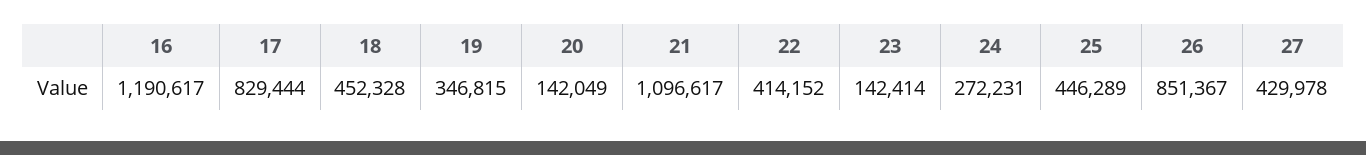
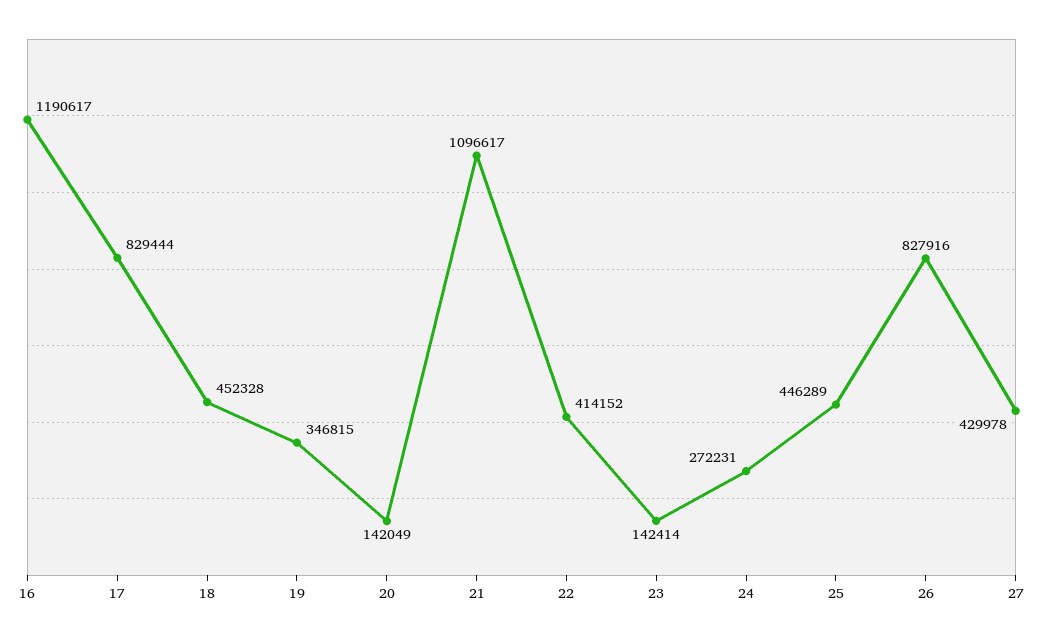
  {
    "16": 1190617,
    "17": 829444,
    "18": 452328,
    "19": 346815,
    "20": 142049,
    "21": 1096617,
    "22": 414152,
    "23": 142414,
    "24": 272231,
    "25": 446289,
-   "26": 851367,
+   "26": 827916,
    "27": 429978
  }

